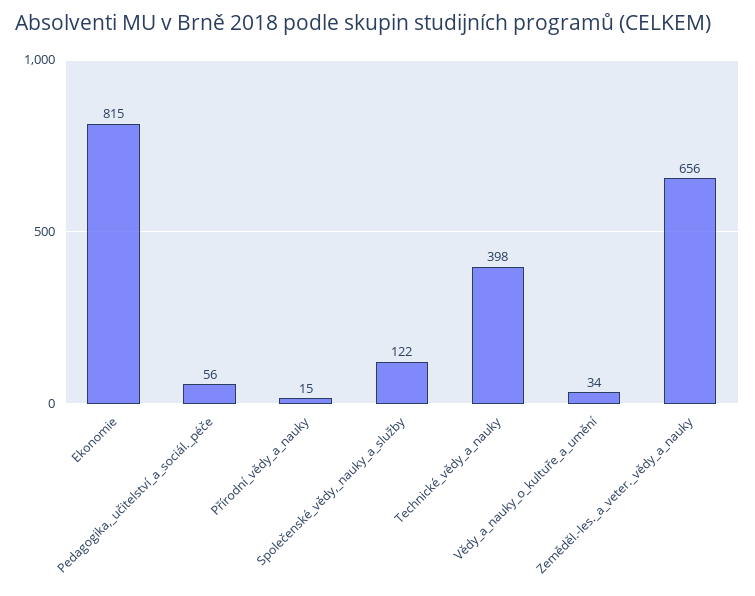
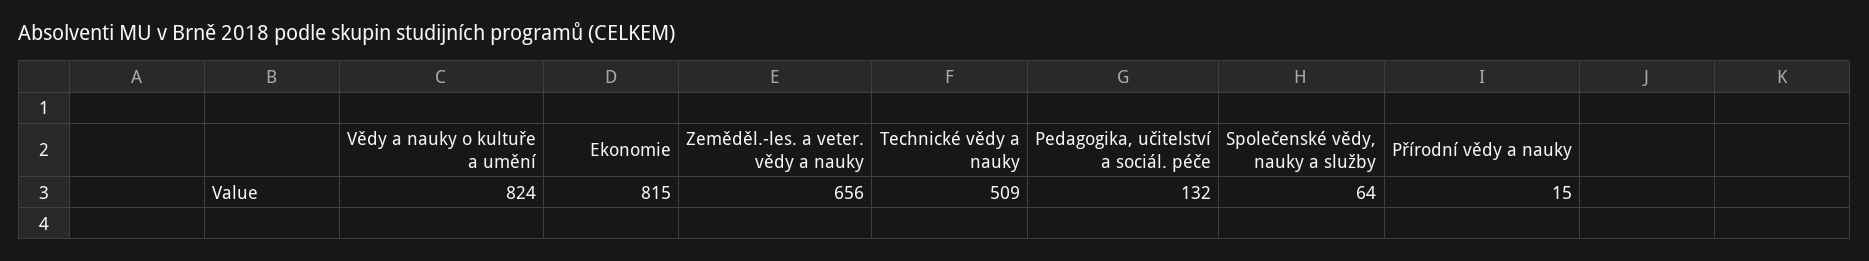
  {
    "Ekonomie": 815,
-   "Pedagogika,_učitelství_a_sociál._péče": 56,
+   "Pedagogika,_učitelství_a_sociál._péče": 132,
    "Přírodní_vědy_a_nauky": 15,
-   "Společenské_vědy,_nauky_a_služby": 122,
+   "Společenské_vědy,_nauky_a_služby": 64,
-   "Technické_vědy_a_nauky": 398,
+   "Technické_vědy_a_nauky": 509,
-   "Vědy_a_nauky_o_kultuře_a_umění": 34,
+   "Vědy_a_nauky_o_kultuře_a_umění": 824,
    "Zeměděl.-les._a_veter._vědy_a_nauky": 656
  }

